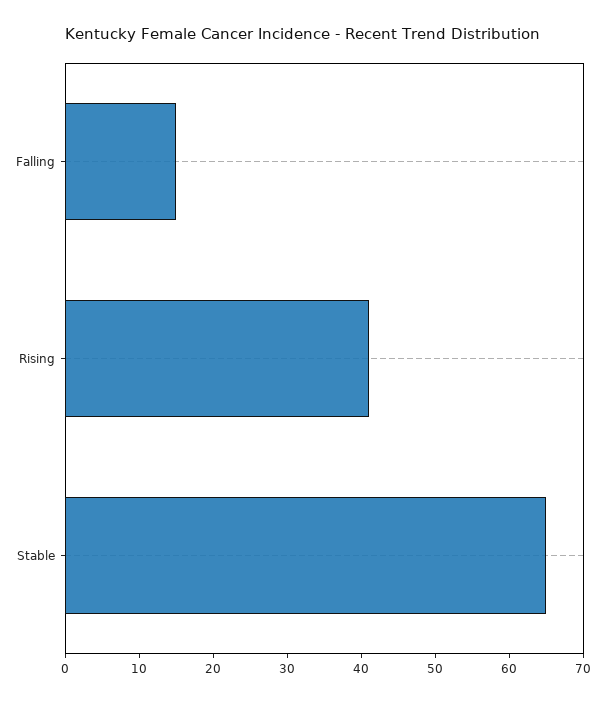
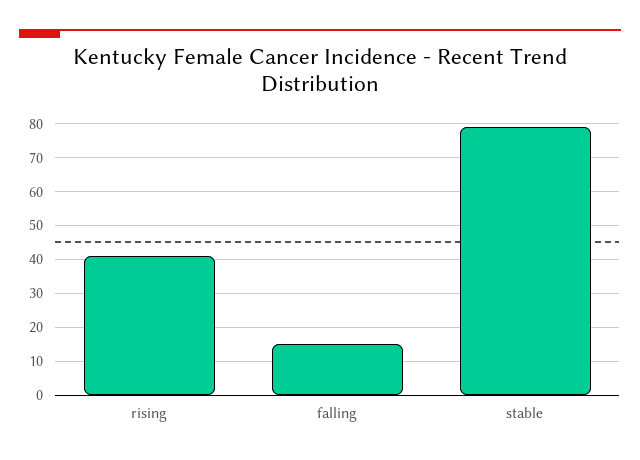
  {
    "Falling": 15,
    "Rising": 40,
-   "Stable": 65
+   "Stable": 80
  }

